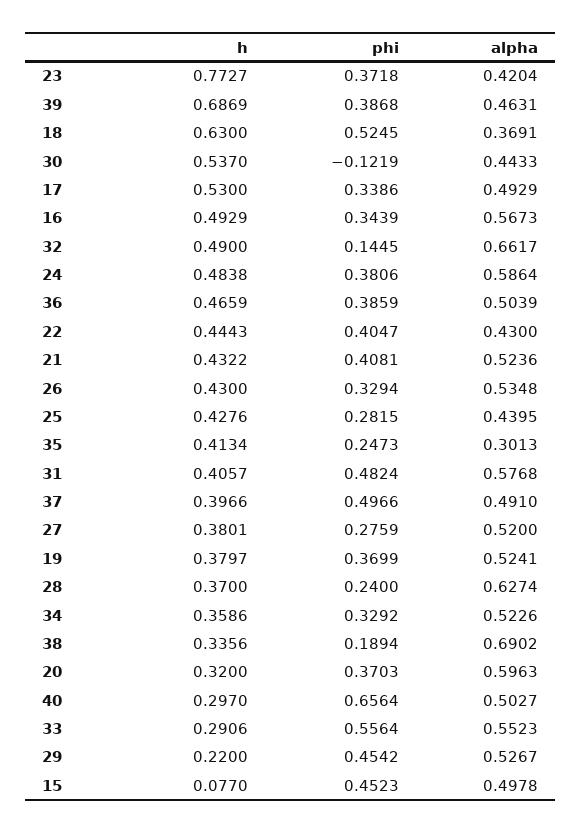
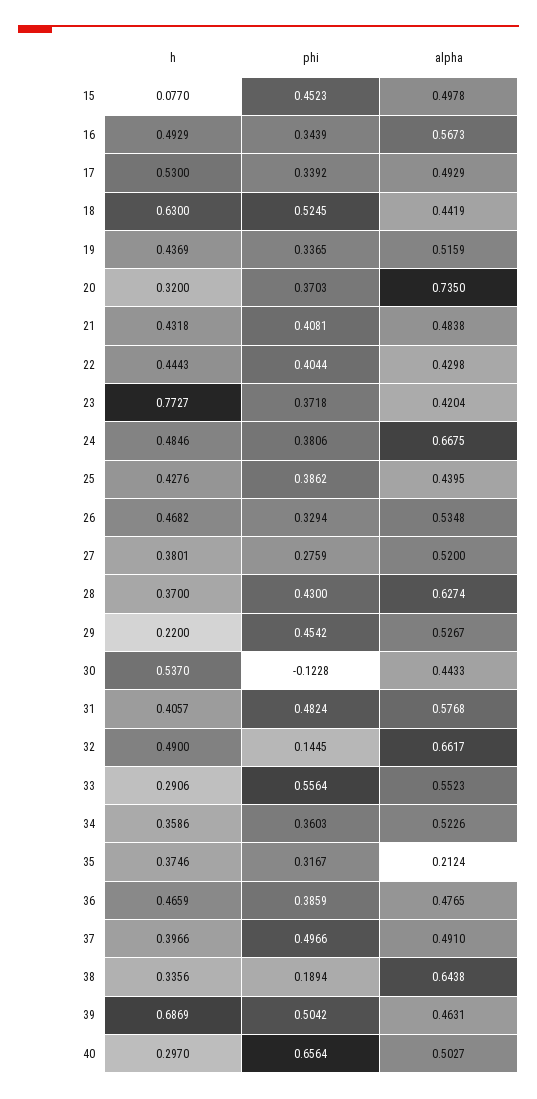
  {
    "h": {
      "23": 0.7727,
      "39": 0.6869,
      "18": 0.63,
      "30": 0.537,
      "17": 0.53,
      "16": 0.4929,
      "32": 0.49,
-     "24": 0.4838,
+     "24": 0.4846,
      "36": 0.4659,
      "22": 0.4443,
-     "21": 0.4322,
+     "21": 0.4318,
-     "26": 0.43,
+     "26": 0.4682,
      "25": 0.4276,
-     "35": 0.4134,
+     "35": 0.3746,
      "31": 0.4057,
      "37": 0.3966,
      "27": 0.3801,
-     "19": 0.3797,
+     "19": 0.4369,
      "28": 0.37,
      "34": 0.3586,
      "38": 0.3356,
      "20": 0.32,
      "40": 0.297,
      "33": 0.2906,
      "29": 0.22,
      "15": 0.077
    },
    "phi": {
      "23": 0.3718,
-     "39": 0.3868,
+     "39": 0.5042,
      "18": 0.5245,
-     "30": -0.1219,
+     "30": -0.1228,
-     "17": 0.3386,
+     "17": 0.3392,
      "16": 0.3439,
      "32": 0.1445,
      "24": 0.3806,
      "36": 0.3859,
-     "22": 0.4047,
+     "22": 0.4044,
      "21": 0.4081,
      "26": 0.3294,
-     "25": 0.2815,
+     "25": 0.3862,
-     "35": 0.2473,
+     "35": 0.3167,
      "31": 0.4824,
      "37": 0.4966,
      "27": 0.2759,
-     "19": 0.3699,
+     "19": 0.3365,
-     "28": 0.24,
+     "28": 0.43,
-     "34": 0.3292,
+     "34": 0.3603,
      "38": 0.1894,
      "20": 0.3703,
      "40": 0.6564,
      "33": 0.5564,
      "29": 0.4542,
      "15": 0.4523
    },
    "alpha": {
      "23": 0.4204,
      "39": 0.4631,
-     "18": 0.3691,
+     "18": 0.4419,
      "30": 0.4433,
      "17": 0.4929,
      "16": 0.5673,
      "32": 0.6617,
-     "24": 0.5864,
+     "24": 0.6675,
-     "36": 0.5039,
+     "36": 0.4765,
-     "22": 0.43,
+     "22": 0.4298,
-     "21": 0.5236,
+     "21": 0.4838,
      "26": 0.5348,
      "25": 0.4395,
-     "35": 0.3013,
+     "35": 0.2124,
      "31": 0.5768,
      "37": 0.491,
      "27": 0.52,
-     "19": 0.5241,
+     "19": 0.5159,
      "28": 0.6274,
      "34": 0.5226,
-     "38": 0.6902,
+     "38": 0.6438,
-     "20": 0.5963,
+     "20": 0.735,
      "40": 0.5027,
      "33": 0.5523,
      "29": 0.5267,
      "15": 0.4978
    }
  }

